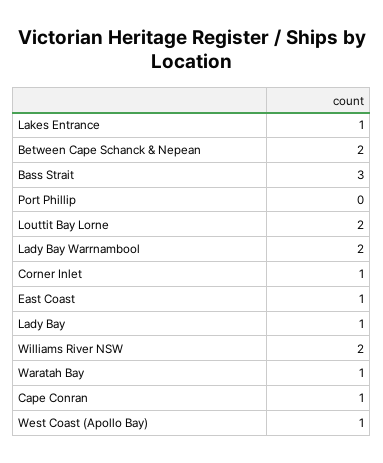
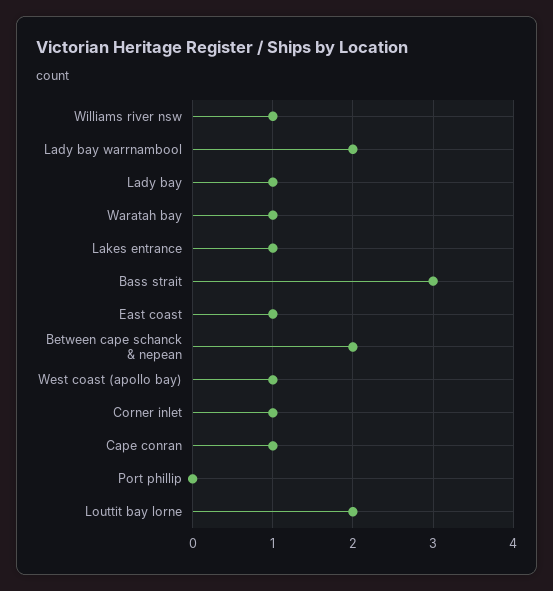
  {
    "Lakes Entrance": 1,
    "Between Cape Schanck & Nepean": 2,
    "Bass Strait": 3,
    "Port Phillip": 0,
    "Louttit Bay Lorne": 2,
    "Lady Bay Warrnambool": 2,
    "Corner Inlet": 1,
    "East Coast": 1,
    "Lady Bay": 1,
-   "Williams River NSW": 2,
+   "Williams River NSW": 1,
    "Waratah Bay": 1,
    "Cape Conran": 1,
    "West Coast (Apollo Bay)": 1
  }

